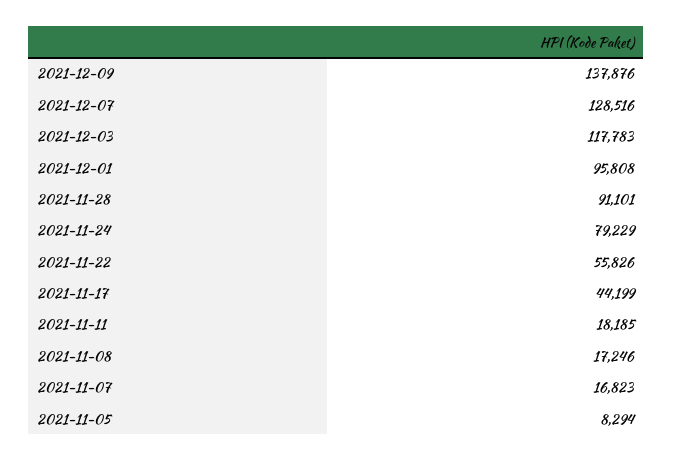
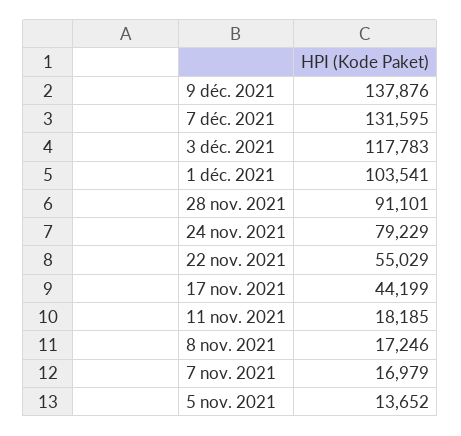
  {
    "2021-12-09": 137876,
-   "2021-12-07": 128516,
+   "2021-12-07": 131595,
    "2021-12-03": 117783,
-   "2021-12-01": 95808,
+   "2021-12-01": 103541,
    "2021-11-28": 91101,
    "2021-11-24": 79229,
-   "2021-11-22": 55826,
+   "2021-11-22": 55029,
    "2021-11-17": 44199,
    "2021-11-11": 18185,
    "2021-11-08": 17246,
-   "2021-11-07": 16823,
+   "2021-11-07": 16979,
-   "2021-11-05": 8294
+   "2021-11-05": 13652
  }

